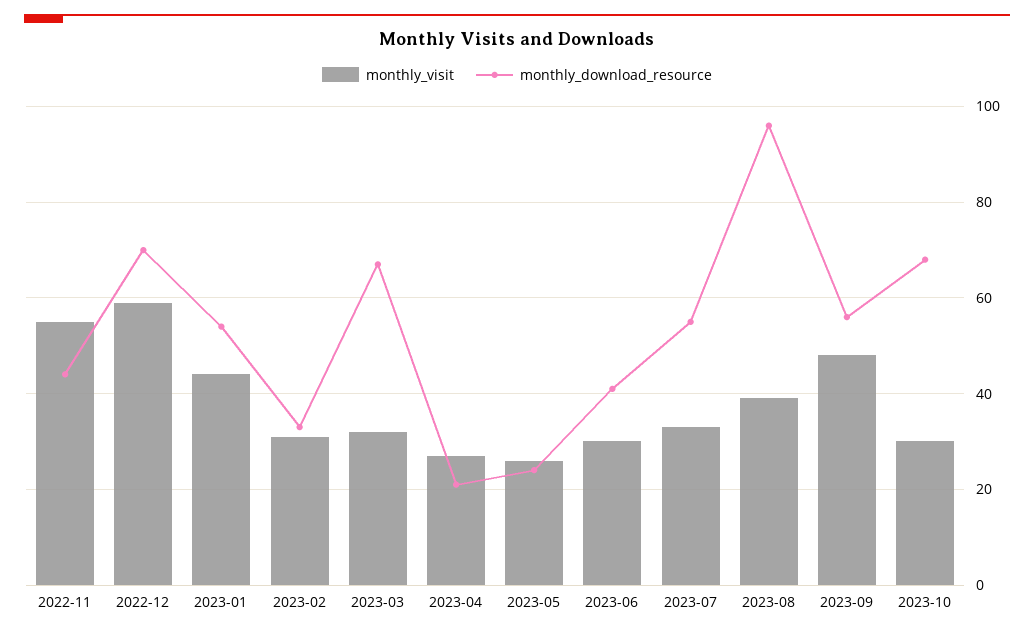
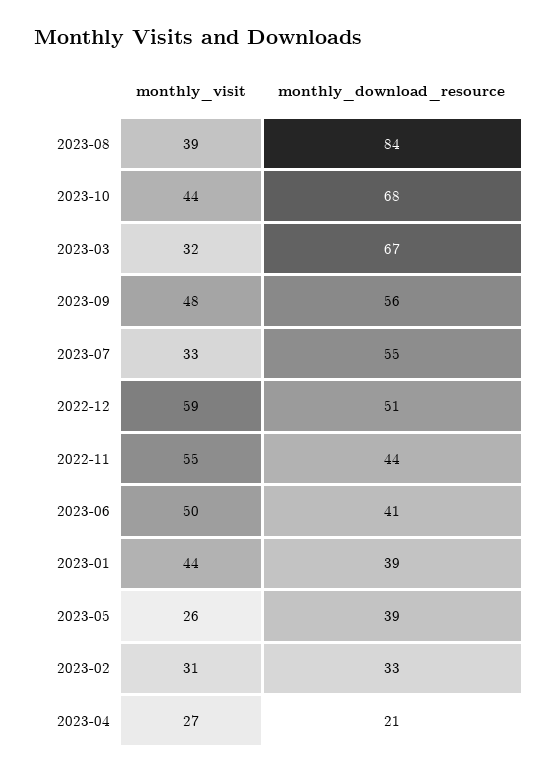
  {
    "monthly_visit": {
      "2022-11": 55,
      "2022-12": 59,
      "2023-01": 44,
      "2023-02": 31,
      "2023-03": 32,
      "2023-04": 27,
      "2023-05": 26,
-     "2023-06": 30,
+     "2023-06": 50,
      "2023-07": 33,
      "2023-08": 39,
      "2023-09": 48,
-     "2023-10": 30
+     "2023-10": 44
    },
    "monthly_download_resource": {
      "2022-11": 44,
-     "2022-12": 70,
+     "2022-12": 51,
-     "2023-01": 55,
+     "2023-01": 39,
      "2023-02": 33,
      "2023-03": 67,
      "2023-04": 21,
-     "2023-05": 25,
+     "2023-05": 39,
      "2023-06": 41,
      "2023-07": 55,
-     "2023-08": 95,
+     "2023-08": 84,
      "2023-09": 56,
      "2023-10": 68
    }
  }

